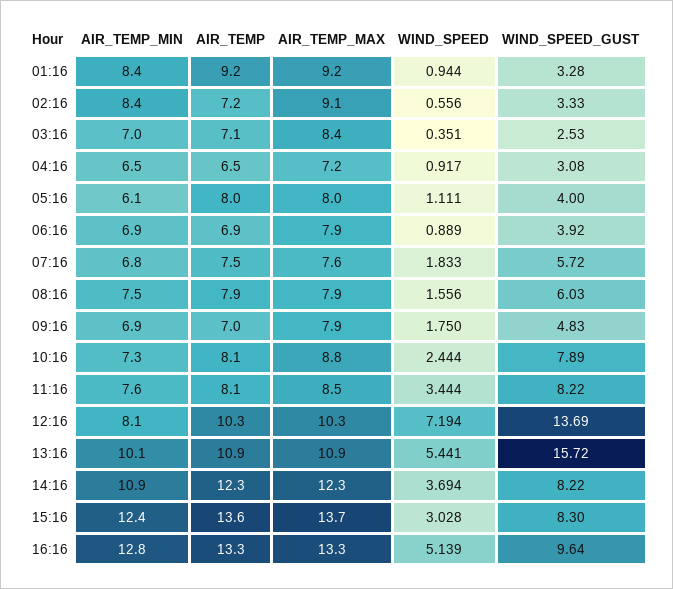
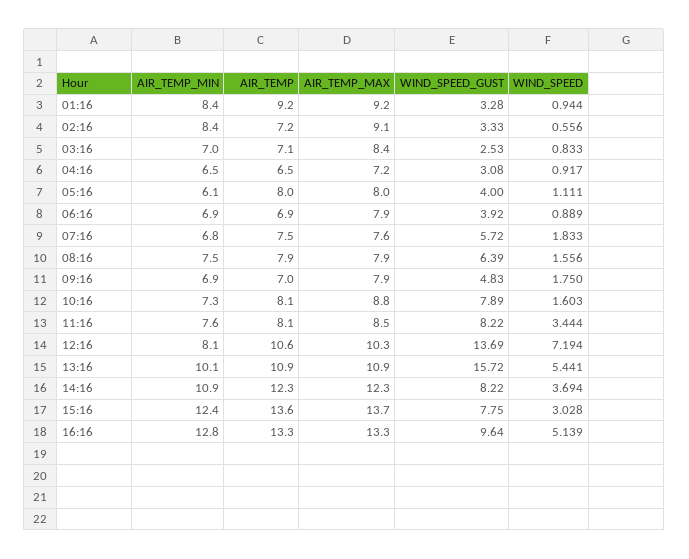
  {
    "AIR_TEMP_MIN": {
      "01:16": 8.4,
      "02:16": 8.4,
      "03:16": 7,
      "04:16": 6.5,
      "05:16": 6.1,
      "06:16": 6.9,
      "07:16": 6.8,
      "08:16": 7.5,
      "09:16": 6.9,
      "10:16": 7.3,
      "11:16": 7.6,
      "12:16": 8.1,
      "13:16": 10.1,
      "14:16": 10.9,
      "15:16": 12.4,
      "16:16": 12.8
    },
    "AIR_TEMP": {
      "01:16": 9.2,
      "02:16": 7.2,
      "03:16": 7.1,
      "04:16": 6.5,
      "05:16": 8,
      "06:16": 6.9,
      "07:16": 7.5,
      "08:16": 7.9,
      "09:16": 7,
      "10:16": 8.1,
      "11:16": 8.1,
-     "12:16": 10.3,
+     "12:16": 10.6,
      "13:16": 10.9,
      "14:16": 12.3,
      "15:16": 13.6,
      "16:16": 13.3
    },
    "AIR_TEMP_MAX": {
      "01:16": 9.2,
      "02:16": 9.1,
      "03:16": 8.4,
      "04:16": 7.2,
      "05:16": 8,
      "06:16": 7.9,
      "07:16": 7.6,
      "08:16": 7.9,
      "09:16": 7.9,
      "10:16": 8.8,
      "11:16": 8.5,
      "12:16": 10.3,
      "13:16": 10.9,
      "14:16": 12.3,
      "15:16": 13.7,
      "16:16": 13.3
    },
    "WIND_SPEED": {
      "01:16": 0.944,
      "02:16": 0.556,
-     "03:16": 0.351,
+     "03:16": 0.833,
      "04:16": 0.917,
      "05:16": 1.111,
      "06:16": 0.889,
      "07:16": 1.833,
      "08:16": 1.556,
      "09:16": 1.75,
-     "10:16": 2.444,
+     "10:16": 1.603,
      "11:16": 3.444,
      "12:16": 7.194,
      "13:16": 5.441,
      "14:16": 3.694,
      "15:16": 3.028,
      "16:16": 5.139
    },
    "WIND_SPEED_GUST": {
      "01:16": 3.28,
      "02:16": 3.33,
      "03:16": 2.53,
      "04:16": 3.08,
      "05:16": 4,
      "06:16": 3.92,
      "07:16": 5.72,
-     "08:16": 6.03,
+     "08:16": 6.39,
      "09:16": 4.83,
      "10:16": 7.89,
      "11:16": 8.22,
      "12:16": 13.69,
      "13:16": 15.72,
      "14:16": 8.22,
-     "15:16": 8.3,
+     "15:16": 7.75,
      "16:16": 9.64
    }
  }

